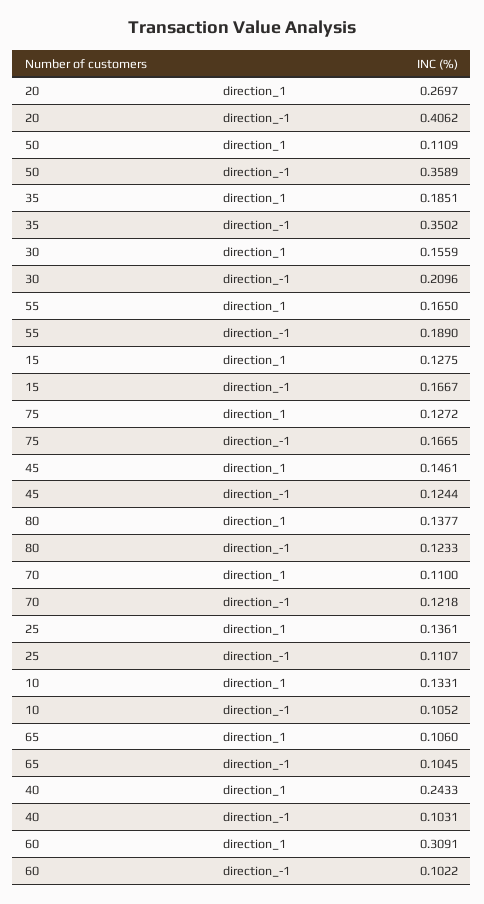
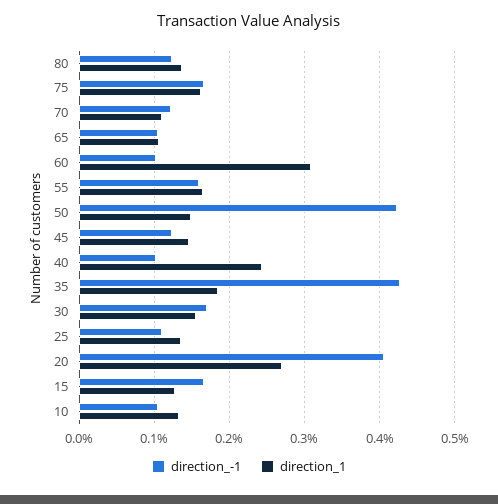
  {
    "direction_1": {
      "20": 0.2697,
-     "50": 0.1109,
+     "50": 0.15,
      "35": 0.1851,
      "30": 0.1559,
      "55": 0.165,
      "15": 0.1275,
-     "75": 0.1272,
+     "75": 0.16,
      "45": 0.1461,
      "80": 0.1377,
      "70": 0.11,
      "25": 0.1361,
      "10": 0.1331,
      "65": 0.106,
      "40": 0.2433,
      "60": 0.3091
    },
    "direction_-1": {
      "20": 0.4062,
-     "50": 0.3589,
+     "50": 0.42,
-     "35": 0.3502,
+     "35": 0.43,
-     "30": 0.2096,
+     "30": 0.17,
-     "55": 0.189,
+     "55": 0.16,
      "15": 0.1667,
      "75": 0.1665,
      "45": 0.1244,
      "80": 0.1233,
      "70": 0.1218,
      "25": 0.1107,
      "10": 0.1052,
      "65": 0.1045,
      "40": 0.1031,
      "60": 0.1022
    }
  }

